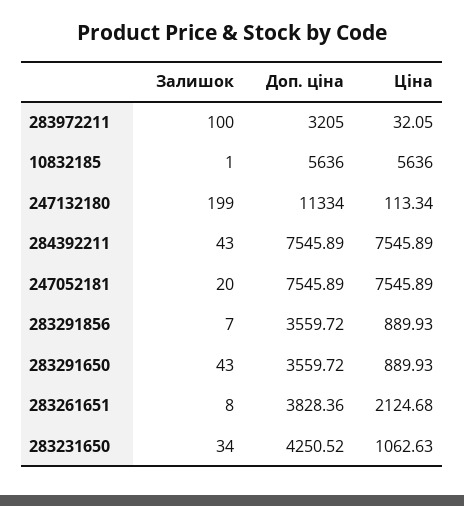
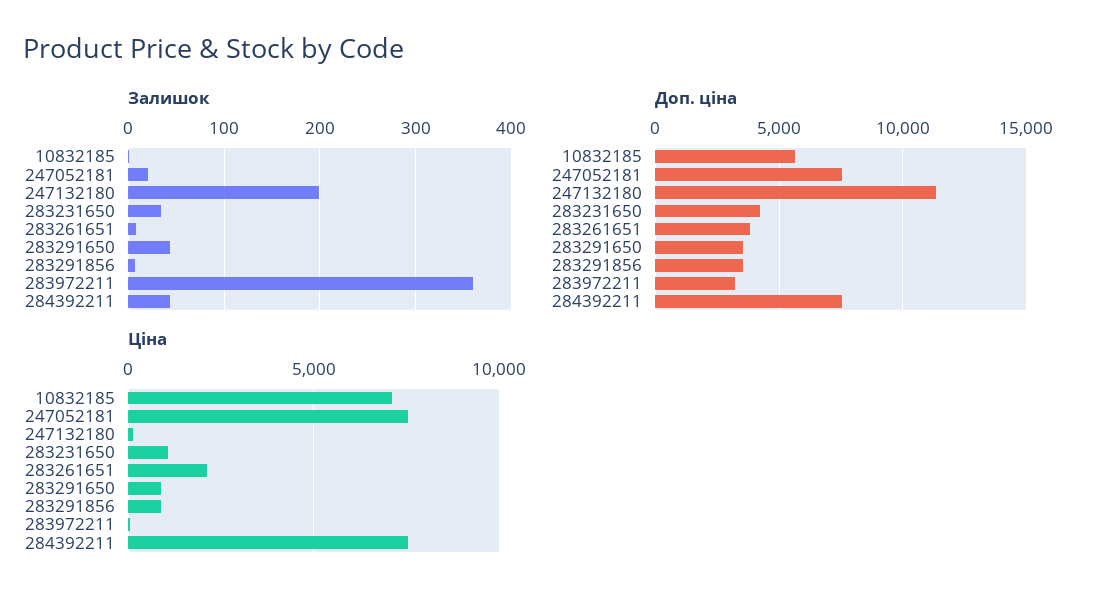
  {
    "Залишок": {
-     "283972211": 100,
+     "283972211": 360,
      "10832185": 1,
      "247132180": 199,
      "284392211": 43,
      "247052181": 20,
      "283291856": 7,
      "283291650": 43,
      "283261651": 8,
      "283231650": 34
    },
    "Доп. ціна": {
      "283972211": 3205,
      "10832185": 5636,
      "247132180": 11334,
      "284392211": 7545.89,
      "247052181": 7545.89,
      "283291856": 3559.72,
      "283291650": 3559.72,
      "283261651": 3828.36,
      "283231650": 4250.52
    },
    "Ціна": {
      "283972211": 32.05,
-     "10832185": 5636,
+     "10832185": 7000,
      "247132180": 113.34,
      "284392211": 7545.89,
      "247052181": 7545.89,
      "283291856": 889.93,
      "283291650": 889.93,
      "283261651": 2124.68,
      "283231650": 1062.63
    }
  }

